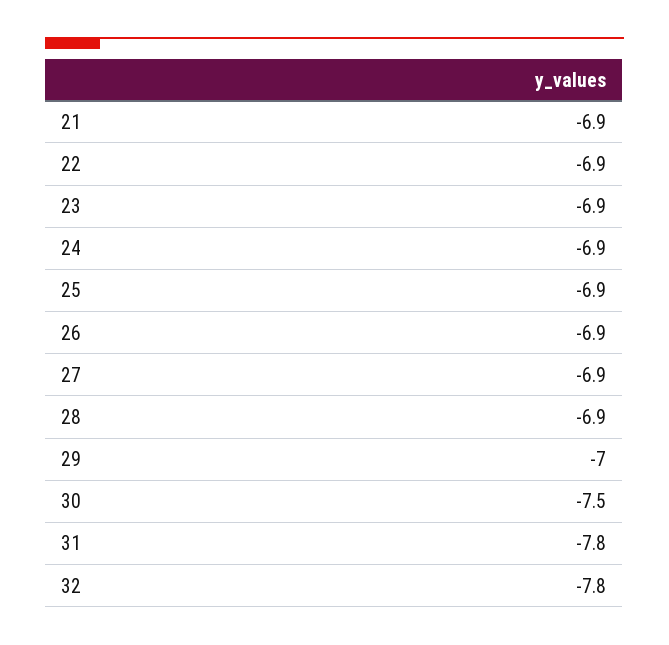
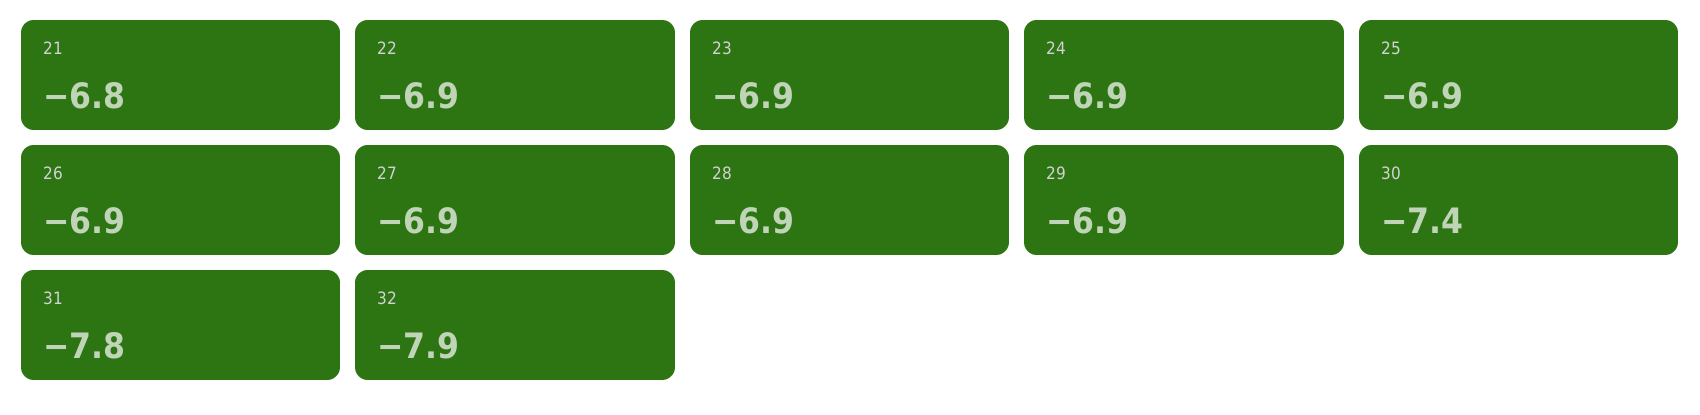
  {
-   "21": -6.9,
+   "21": -6.8,
    "22": -6.9,
    "23": -6.9,
    "24": -6.9,
    "25": -6.9,
    "26": -6.9,
    "27": -6.9,
    "28": -6.9,
-   "29": -7,
+   "29": -6.9,
-   "30": -7.5,
+   "30": -7.4,
    "31": -7.8,
-   "32": -7.8
+   "32": -7.9
  }

